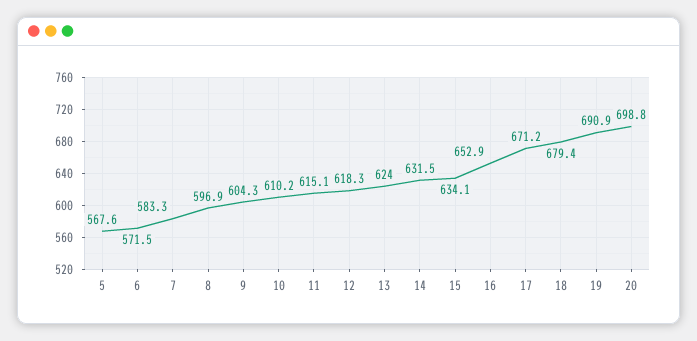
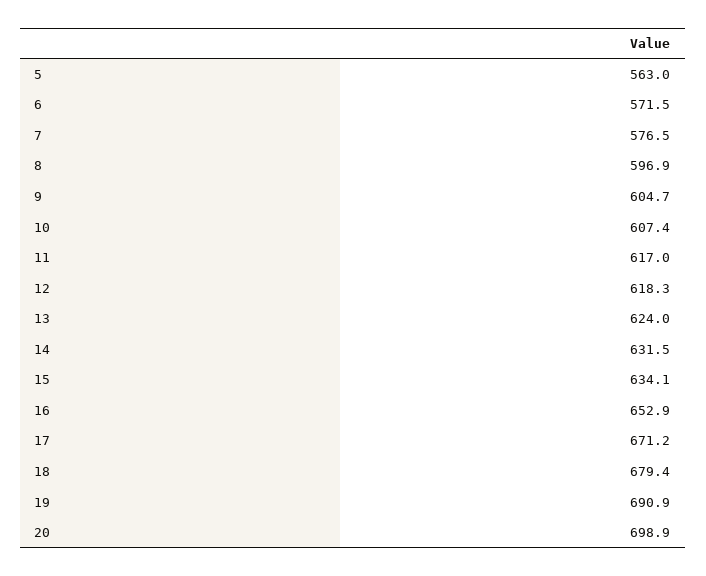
  {
-   "5": 567.6,
+   "5": 563,
    "6": 571.5,
-   "7": 583.3,
+   "7": 576.5,
    "8": 596.9,
-   "9": 604.3,
+   "9": 604.7,
-   "10": 610.2,
+   "10": 607.4,
-   "11": 615.1,
+   "11": 617,
    "12": 618.3,
    "13": 624,
    "14": 631.5,
    "15": 634.1,
    "16": 652.9,
    "17": 671.2,
    "18": 679.4,
    "19": 690.9,
-   "20": 698.8
+   "20": 698.9
  }

